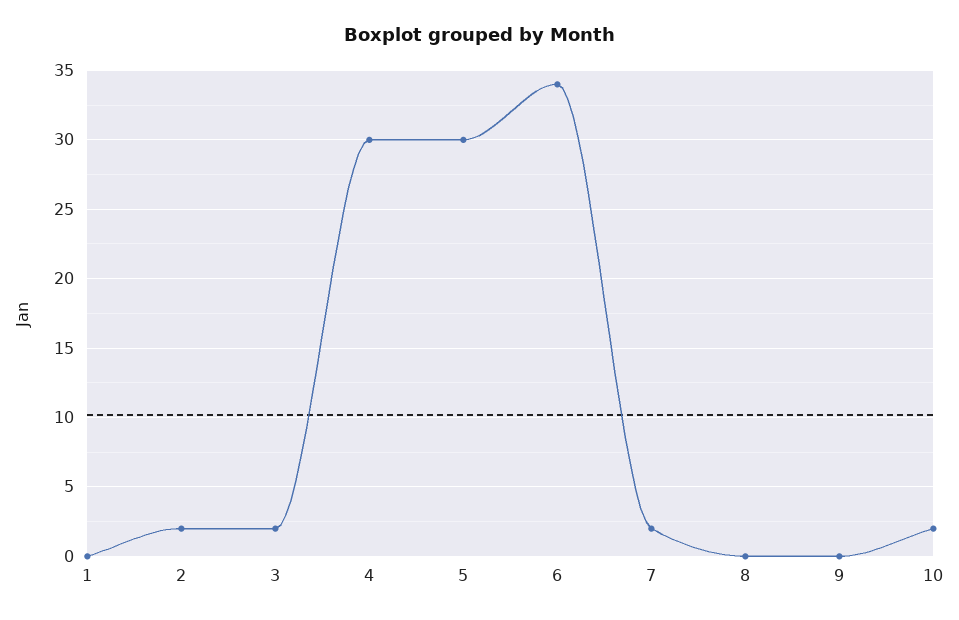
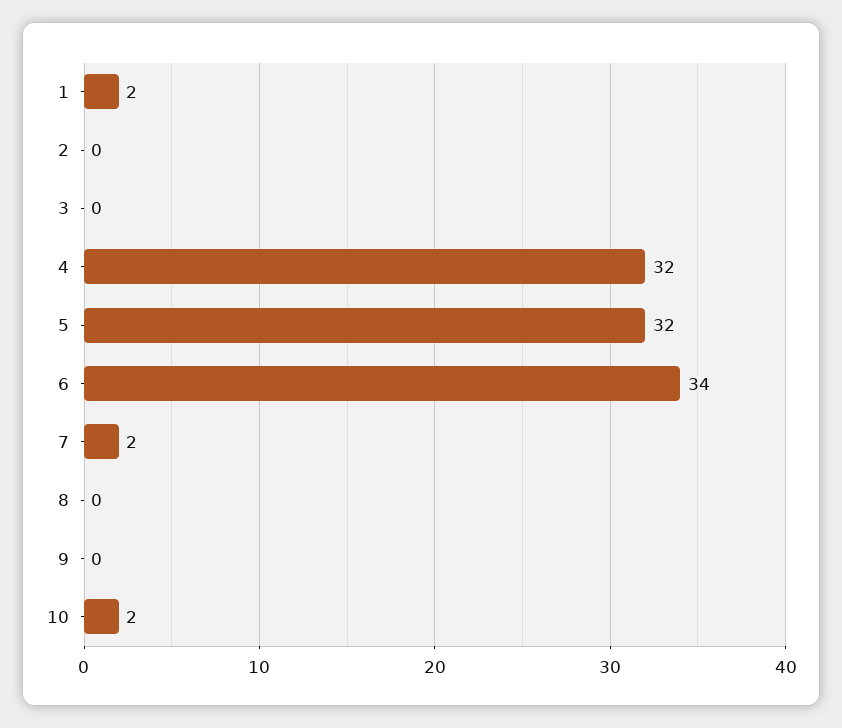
  {
-   "1": 0,
+   "1": 2,
-   "2": 2,
+   "2": 0,
-   "3": 2,
+   "3": 0,
-   "4": 30,
+   "4": 32,
-   "5": 30,
+   "5": 32,
    "6": 34,
    "7": 2,
    "8": 0,
    "9": 0,
    "10": 2
  }

